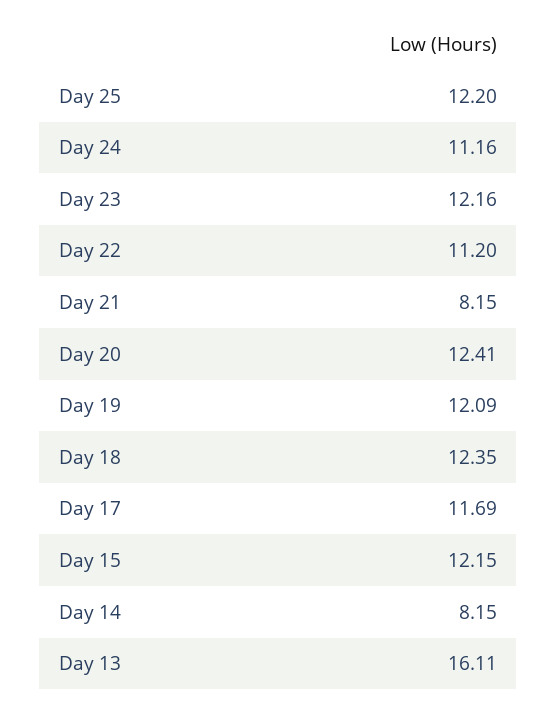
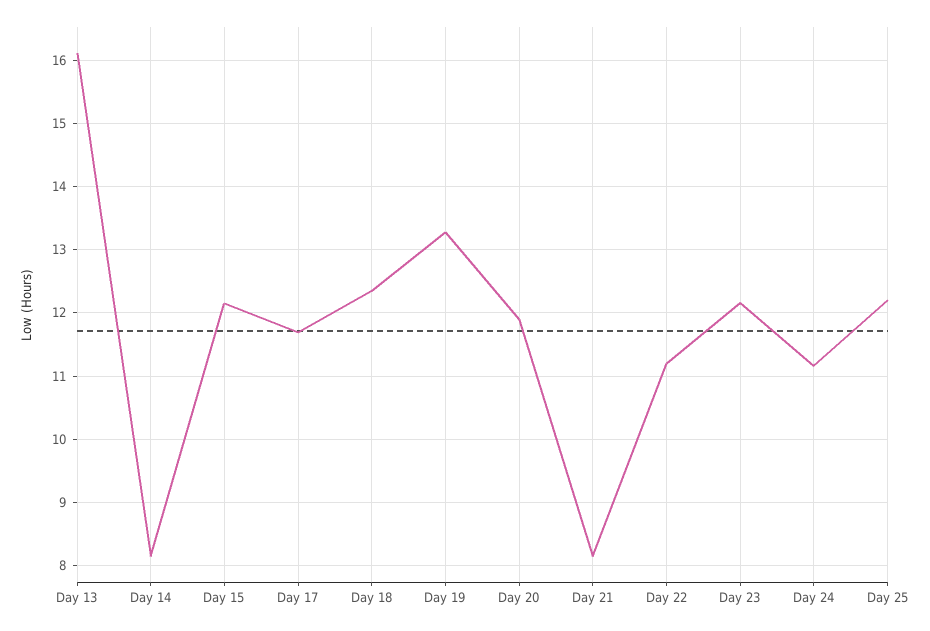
  {
    "Day 25": 12.2,
    "Day 24": 11.16,
    "Day 23": 12.16,
    "Day 22": 11.2,
    "Day 21": 8.15,
-   "Day 20": 12.41,
+   "Day 20": 11.9,
-   "Day 19": 12.09,
+   "Day 19": 13.3,
    "Day 18": 12.35,
    "Day 17": 11.69,
    "Day 15": 12.15,
    "Day 14": 8.15,
    "Day 13": 16.11
  }

